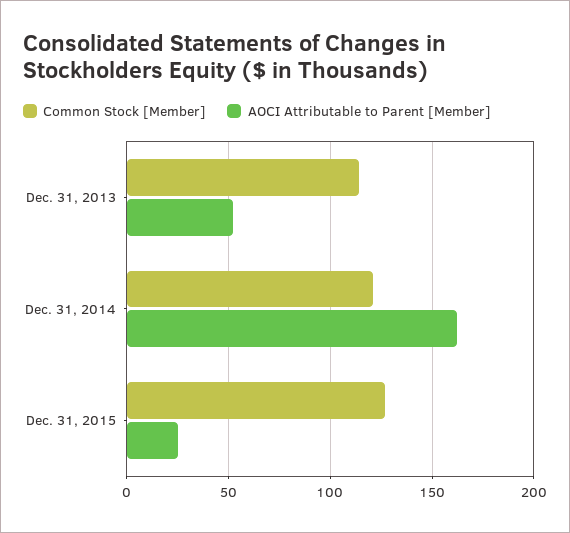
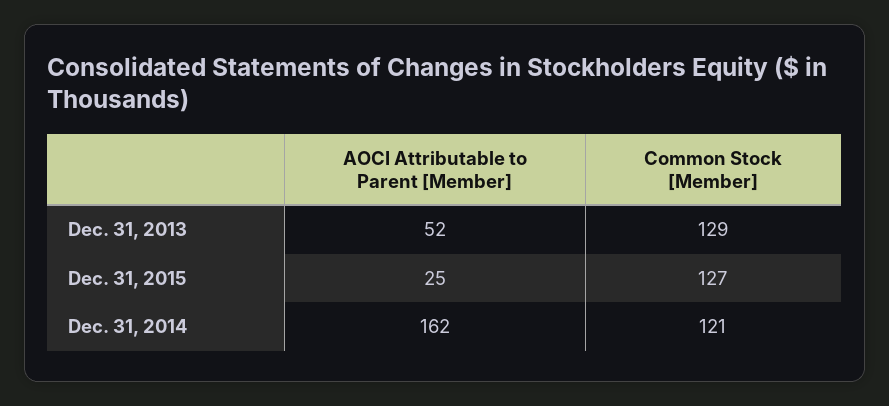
  {
    "Common Stock [Member]": {
-     "Dec. 31, 2013": 115,
+     "Dec. 31, 2013": 129,
      "Dec. 31, 2014": 121,
      "Dec. 31, 2015": 127
    },
    "AOCI Attributable to Parent [Member]": {
      "Dec. 31, 2013": 52,
      "Dec. 31, 2014": 162,
      "Dec. 31, 2015": 25
    }
  }

